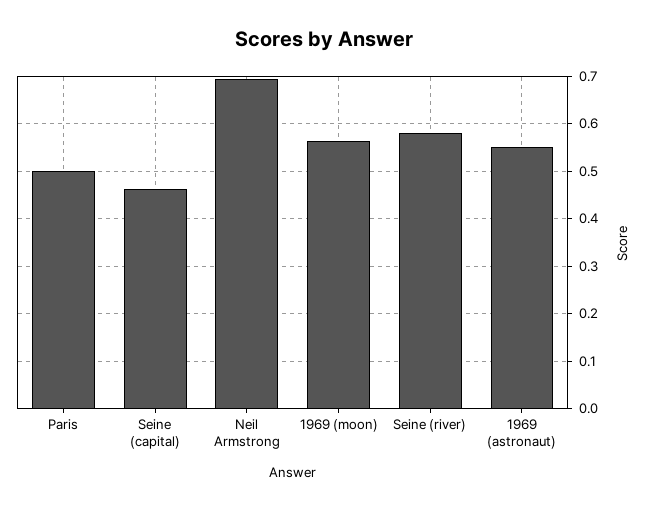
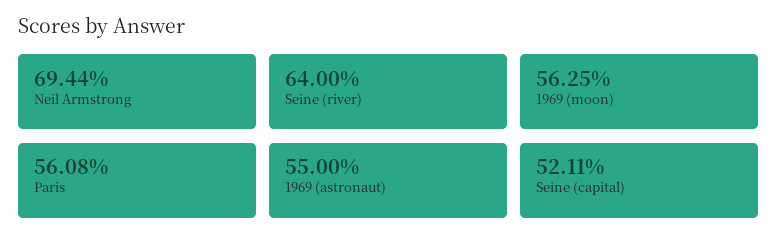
  {
-   "Paris": 0.5,
+   "Paris": 0.5608,
-   "Seine (capital)": 0.46,
+   "Seine (capital)": 0.5211,
    "Neil Armstrong": 0.6944,
    "1969 (moon)": 0.5625,
-   "Seine (river)": 0.58,
+   "Seine (river)": 0.64,
    "1969 (astronaut)": 0.55
  }

